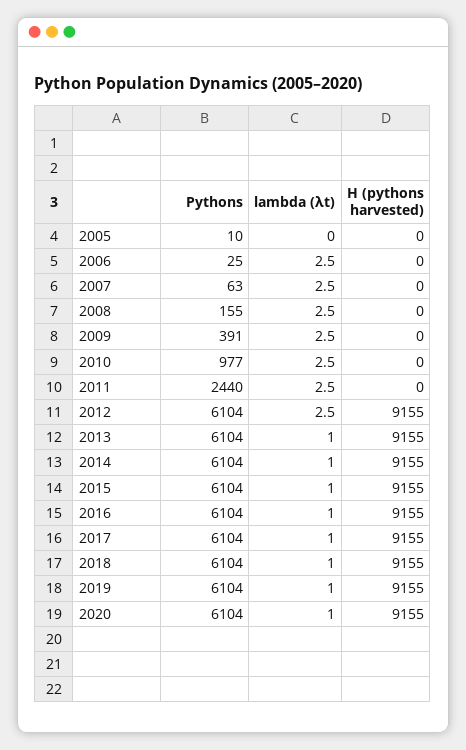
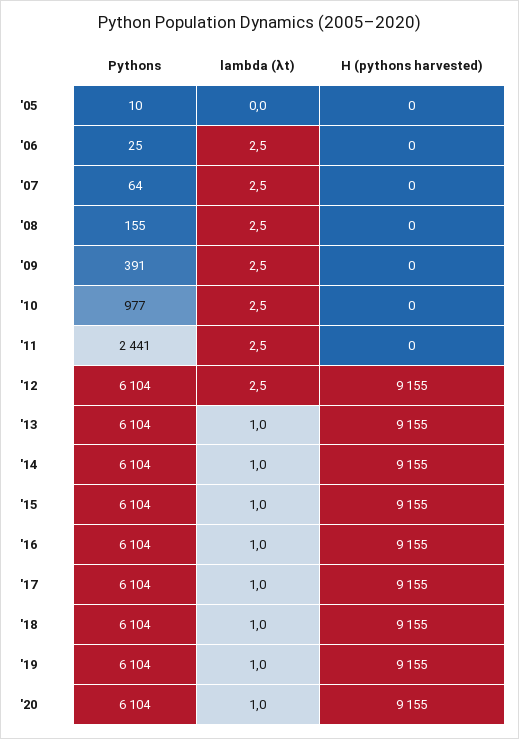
  {
    "Pythons": {
      "2005": 10,
      "2006": 25,
-     "2007": 63,
+     "2007": 64,
      "2008": 155,
      "2009": 391,
      "2010": 977,
-     "2011": 2440,
+     "2011": 2441,
      "2012": 6104,
      "2013": 6104,
      "2014": 6104,
      "2015": 6104,
      "2016": 6104,
      "2017": 6104,
      "2018": 6104,
      "2019": 6104,
      "2020": 6104
    },
    "lambda (λt)": {
      "2005": 0,
      "2006": 2.5,
      "2007": 2.5,
      "2008": 2.5,
      "2009": 2.5,
      "2010": 2.5,
      "2011": 2.5,
      "2012": 2.5,
      "2013": 1,
      "2014": 1,
      "2015": 1,
      "2016": 1,
      "2017": 1,
      "2018": 1,
      "2019": 1,
      "2020": 1
    },
    "H (pythons harvested)": {
      "2005": 0,
      "2006": 0,
      "2007": 0,
      "2008": 0,
      "2009": 0,
      "2010": 0,
      "2011": 0,
      "2012": 9155,
      "2013": 9155,
      "2014": 9155,
      "2015": 9155,
      "2016": 9155,
      "2017": 9155,
      "2018": 9155,
      "2019": 9155,
      "2020": 9155
    }
  }

